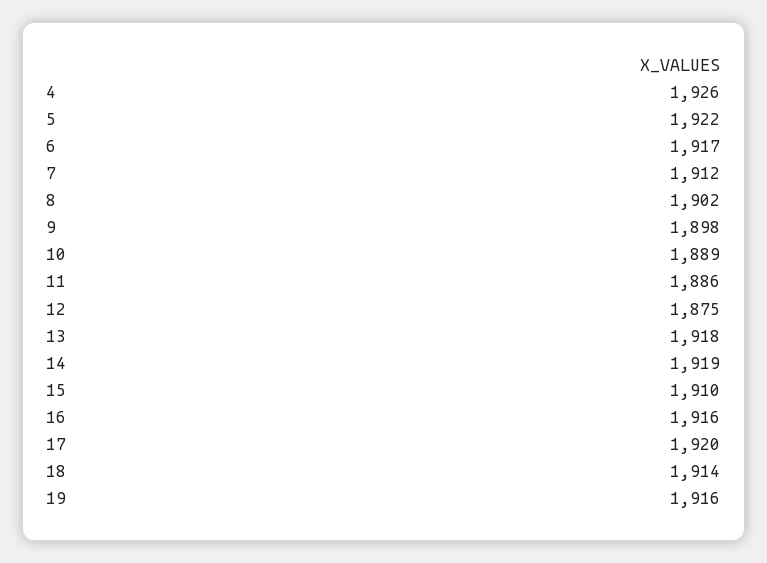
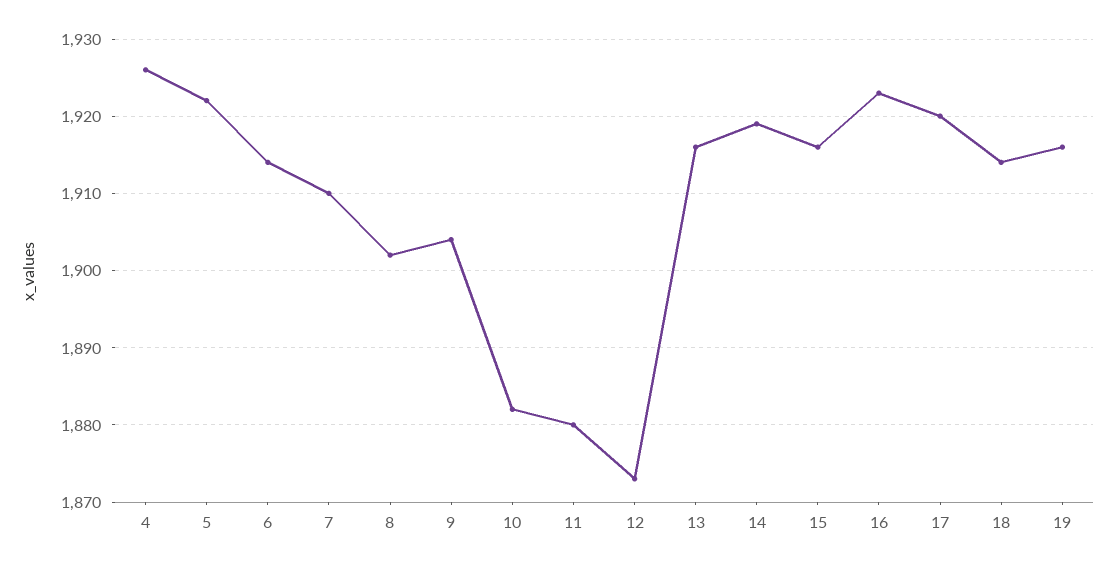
  {
    "4": 1926,
    "5": 1922,
-   "6": 1917,
+   "6": 1914,
-   "7": 1912,
+   "7": 1910,
    "8": 1902,
-   "9": 1898,
+   "9": 1904,
-   "10": 1889,
+   "10": 1882,
-   "11": 1886,
+   "11": 1880,
-   "12": 1875,
+   "12": 1873,
-   "13": 1918,
+   "13": 1916,
    "14": 1919,
-   "15": 1910,
+   "15": 1916,
-   "16": 1916,
+   "16": 1923,
    "17": 1920,
    "18": 1914,
    "19": 1916
  }

